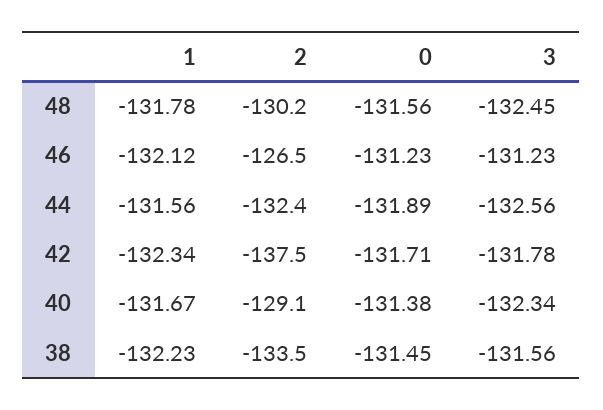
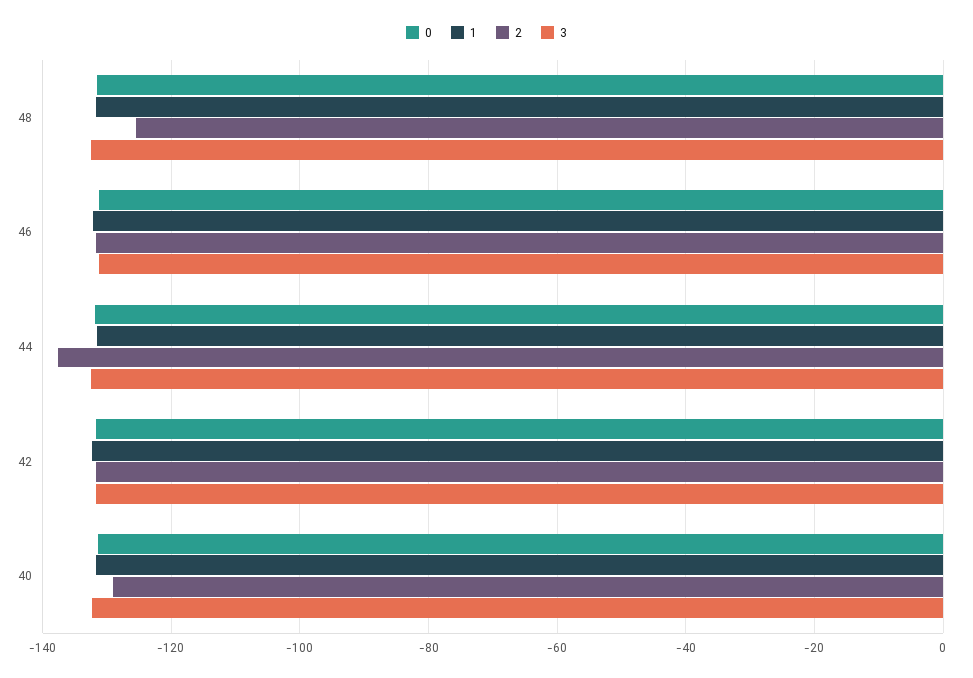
  {
    "1": {
      "48": -131.78,
      "46": -132.12,
      "44": -131.56,
      "42": -132.34,
-     "40": -131.67,
+     "40": -131.67
-     "38": -132.23
    },
    "2": {
-     "48": -130.2,
+     "48": -126,
-     "46": -126.5,
+     "46": -132,
-     "44": -132.4,
+     "44": -138,
-     "42": -137.5,
+     "42": -132,
-     "40": -129.1,
+     "40": -129.1
-     "38": -133.5
    },
    "0": {
      "48": -131.56,
      "46": -131.23,
      "44": -131.89,
      "42": -131.71,
-     "40": -131.38,
+     "40": -131.38
-     "38": -131.45
    },
    "3": {
      "48": -132.45,
      "46": -131.23,
      "44": -132.56,
      "42": -131.78,
-     "40": -132.34,
+     "40": -132.34
-     "38": -131.56
    }
  }

